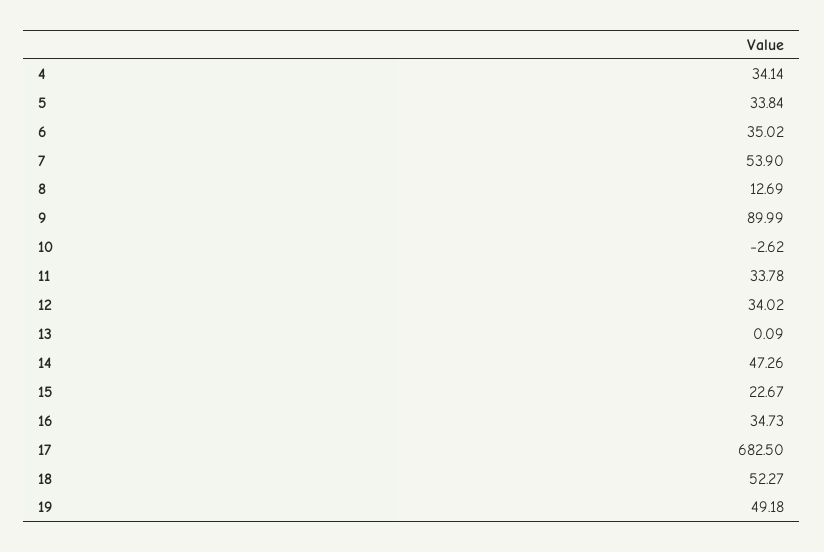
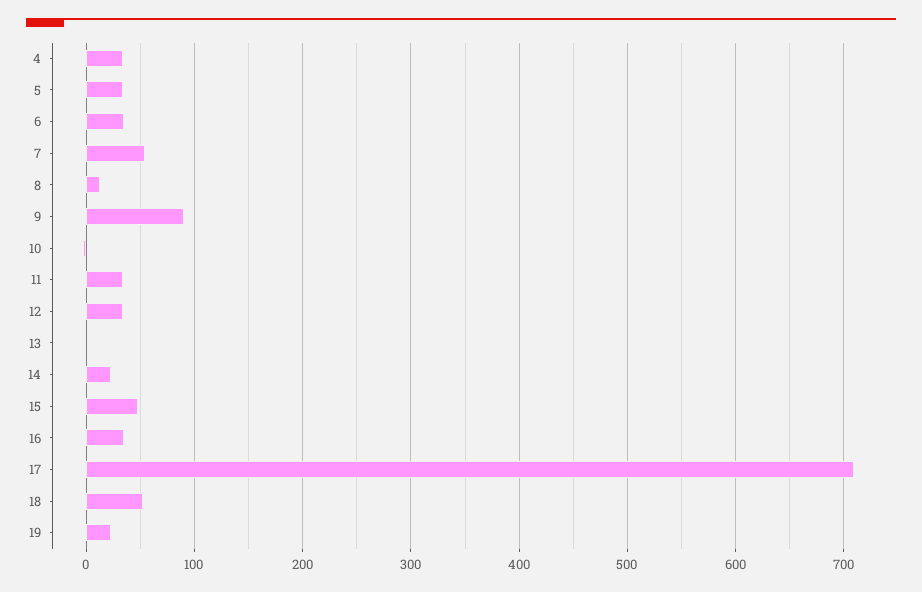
  {
    "4": 34.14,
    "5": 33.84,
    "6": 35.02,
    "7": 53.9,
    "8": 12.69,
    "9": 89.99,
    "10": -2.62,
    "11": 33.78,
    "12": 34.02,
    "13": 0.09,
-   "14": 47.26,
+   "14": 20,
-   "15": 22.67,
+   "15": 50,
    "16": 34.73,
-   "17": 682.5,
+   "17": 710,
    "18": 52.27,
-   "19": 49.18
+   "19": 20
  }

